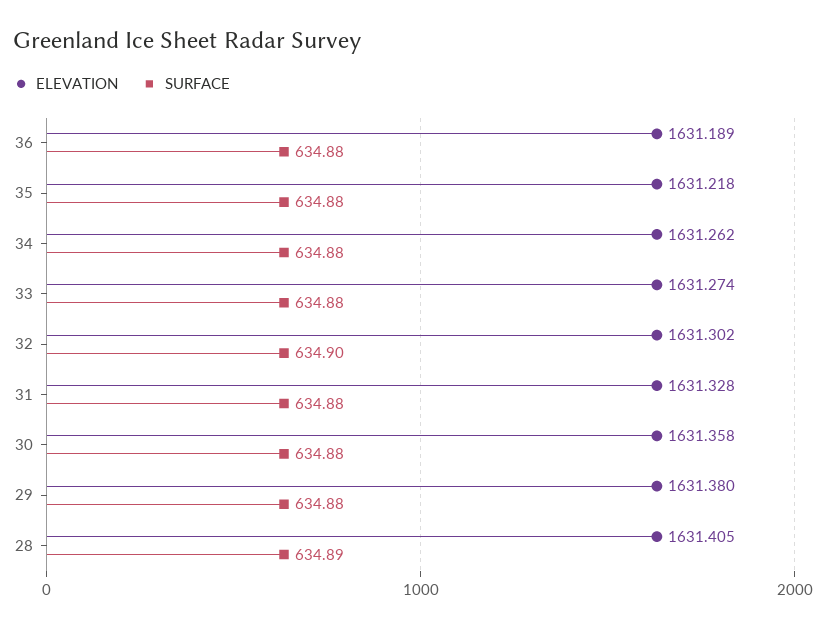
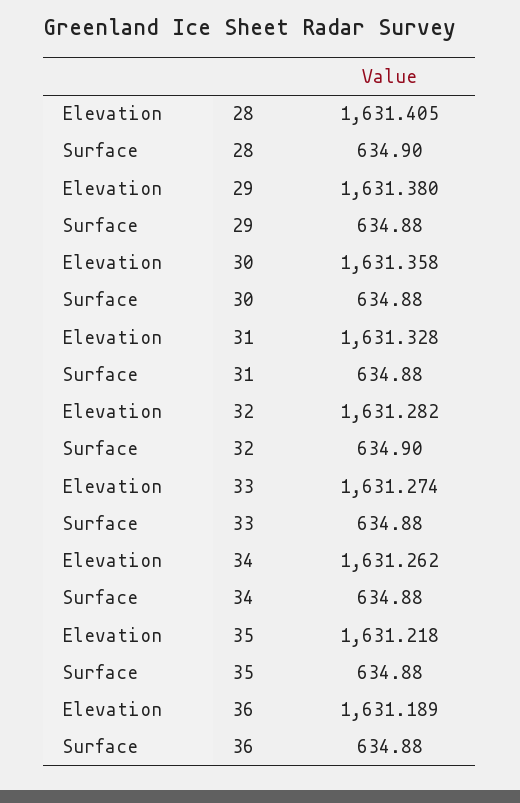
  {
    "ELEVATION": {
      "36": 1631.189,
      "35": 1631.218,
      "34": 1631.262,
      "33": 1631.274,
-     "32": 1631.302,
+     "32": 1631.282,
      "31": 1631.328,
      "30": 1631.358,
      "29": 1631.38,
      "28": 1631.405
    },
    "SURFACE": {
      "36": 634.88,
      "35": 634.88,
      "34": 634.88,
      "33": 634.88,
      "32": 634.9,
      "31": 634.88,
      "30": 634.88,
      "29": 634.88,
-     "28": 634.89
+     "28": 634.9
    }
  }

